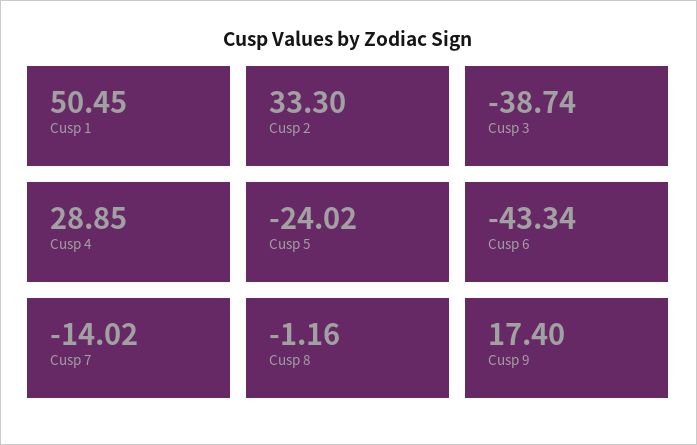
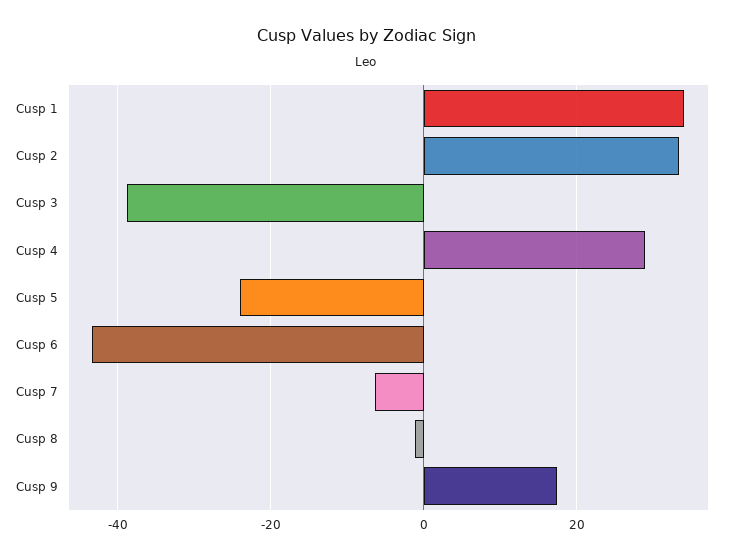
  {
-   "Cusp 1": 50.45,
+   "Cusp 1": 34,
    "Cusp 2": 33.3,
    "Cusp 3": -38.74,
    "Cusp 4": 28.85,
    "Cusp 5": -24.02,
    "Cusp 6": -43.34,
-   "Cusp 7": -14.02,
+   "Cusp 7": -6,
    "Cusp 8": -1.16,
    "Cusp 9": 17.4
  }

